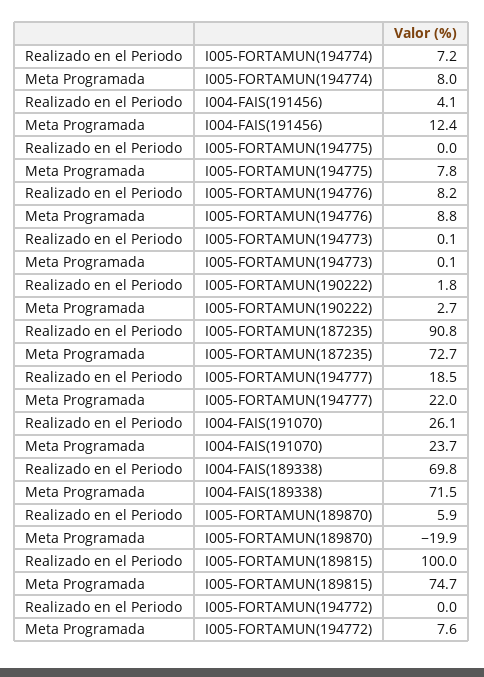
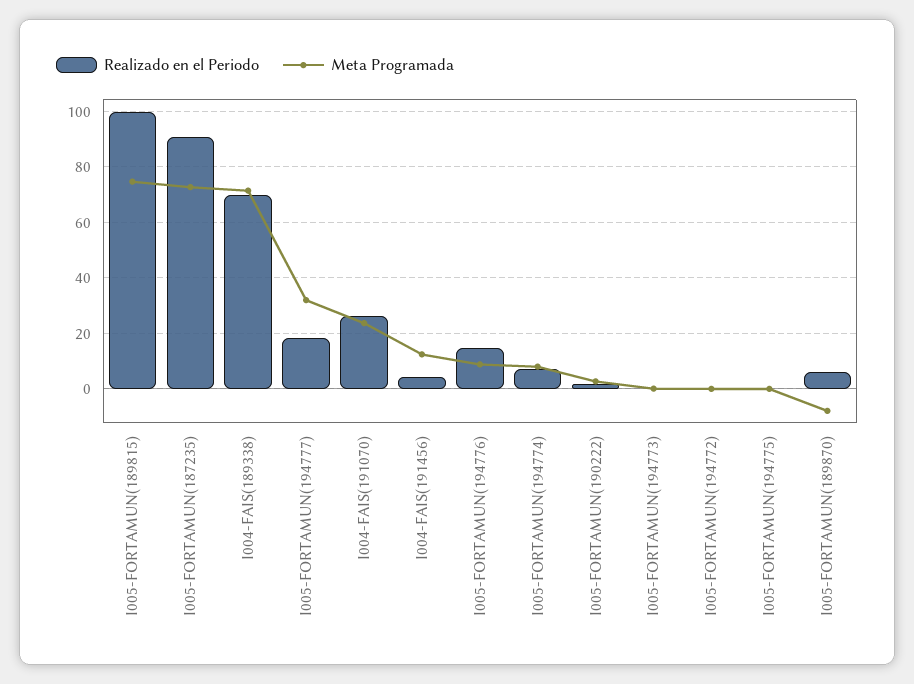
  {
    "Realizado en el Periodo": {
      "I005-FORTAMUN(194774)": 7.2,
      "I004-FAIS(191456)": 4.1,
      "I005-FORTAMUN(194775)": 0,
-     "I005-FORTAMUN(194776)": 8.2,
+     "I005-FORTAMUN(194776)": 15,
      "I005-FORTAMUN(194773)": 0.1,
      "I005-FORTAMUN(190222)": 1.8,
      "I005-FORTAMUN(187235)": 90.8,
      "I005-FORTAMUN(194777)": 18.5,
      "I004-FAIS(191070)": 26.1,
      "I004-FAIS(189338)": 69.8,
      "I005-FORTAMUN(189870)": 5.9,
      "I005-FORTAMUN(189815)": 100,
      "I005-FORTAMUN(194772)": 0
    },
    "Meta Programada": {
      "I005-FORTAMUN(194774)": 8,
      "I004-FAIS(191456)": 12.4,
-     "I005-FORTAMUN(194775)": 7.8,
+     "I005-FORTAMUN(194775)": 0,
      "I005-FORTAMUN(194776)": 8.8,
      "I005-FORTAMUN(194773)": 0.1,
      "I005-FORTAMUN(190222)": 2.7,
      "I005-FORTAMUN(187235)": 72.7,
-     "I005-FORTAMUN(194777)": 22,
+     "I005-FORTAMUN(194777)": 32.5,
      "I004-FAIS(191070)": 23.7,
      "I004-FAIS(189338)": 71.5,
-     "I005-FORTAMUN(189870)": -19.9,
+     "I005-FORTAMUN(189870)": -7.5,
      "I005-FORTAMUN(189815)": 74.7,
-     "I005-FORTAMUN(194772)": 7.6
+     "I005-FORTAMUN(194772)": 0
    }
  }

